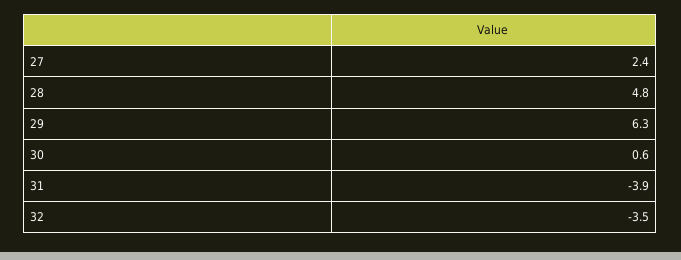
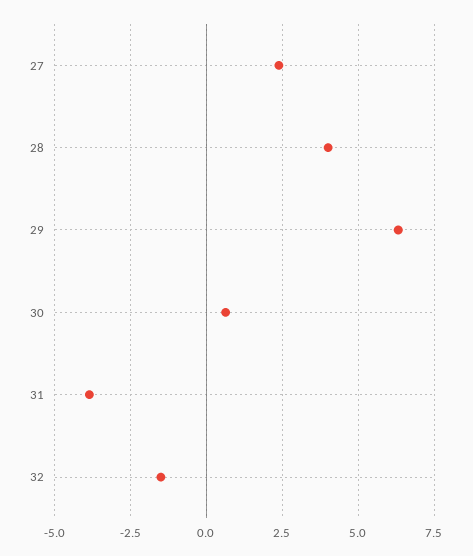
  {
    "27": 2.4,
-   "28": 4.8,
+   "28": 4,
    "29": 6.3,
    "30": 0.6,
    "31": -3.9,
-   "32": -3.5
+   "32": -1.5
  }

